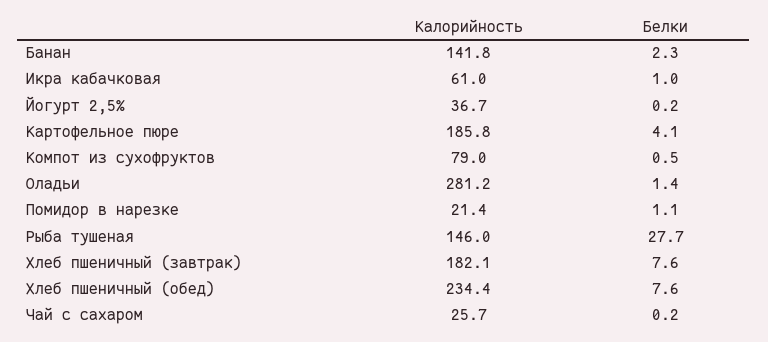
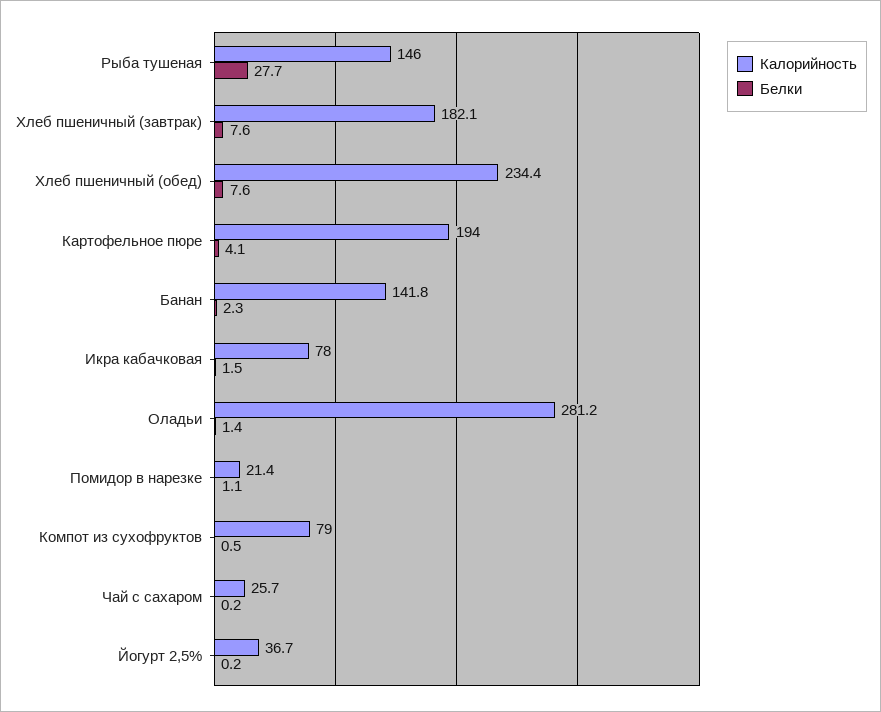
  {
    "Калорийность": {
      "Банан": 141.8,
-     "Икра кабачковая": 61,
+     "Икра кабачковая": 78,
      "Йогурт 2,5%": 36.7,
-     "Картофельное пюре": 185.8,
+     "Картофельное пюре": 194,
      "Компот из сухофруктов": 79,
      "Оладьи": 281.2,
      "Помидор в нарезке": 21.4,
      "Рыба тушеная": 146,
      "Хлеб пшеничный (завтрак)": 182.1,
      "Хлеб пшеничный (обед)": 234.4,
      "Чай с сахаром": 25.7
    },
    "Белки": {
      "Банан": 2.3,
-     "Икра кабачковая": 1,
+     "Икра кабачковая": 1.5,
      "Йогурт 2,5%": 0.2,
      "Картофельное пюре": 4.1,
      "Компот из сухофруктов": 0.5,
      "Оладьи": 1.4,
      "Помидор в нарезке": 1.1,
      "Рыба тушеная": 27.7,
      "Хлеб пшеничный (завтрак)": 7.6,
      "Хлеб пшеничный (обед)": 7.6,
      "Чай с сахаром": 0.2
    }
  }

